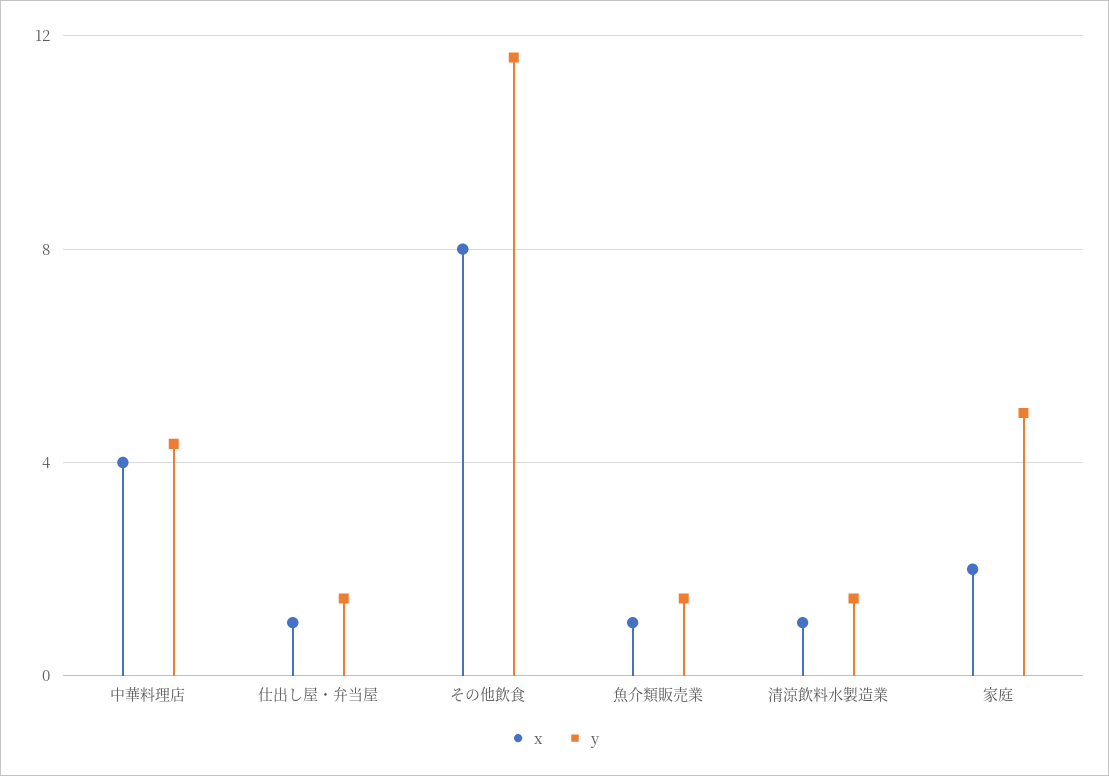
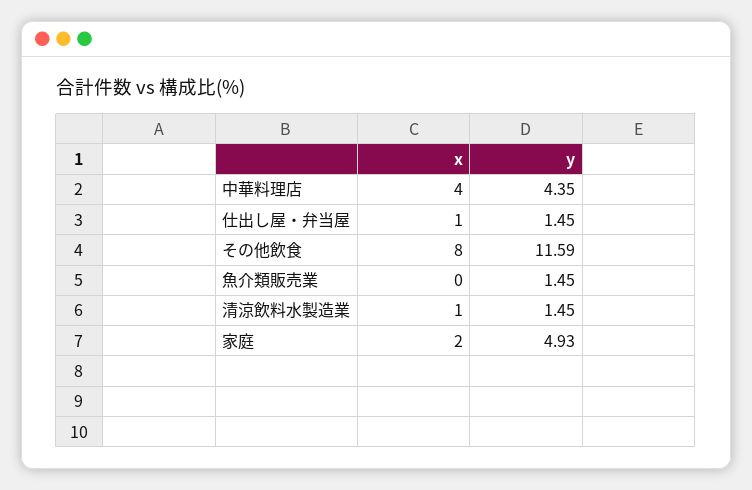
  {
    "x": {
      "中華料理店": 4,
      "仕出し屋・弁当屋": 1,
      "その他飲食": 8,
-     "魚介類販売業": 1,
+     "魚介類販売業": 0,
      "清涼飲料水製造業": 1,
      "家庭": 2
    },
    "y": {
      "中華料理店": 4.35,
      "仕出し屋・弁当屋": 1.45,
      "その他飲食": 11.59,
      "魚介類販売業": 1.45,
      "清涼飲料水製造業": 1.45,
      "家庭": 4.93
    }
  }

